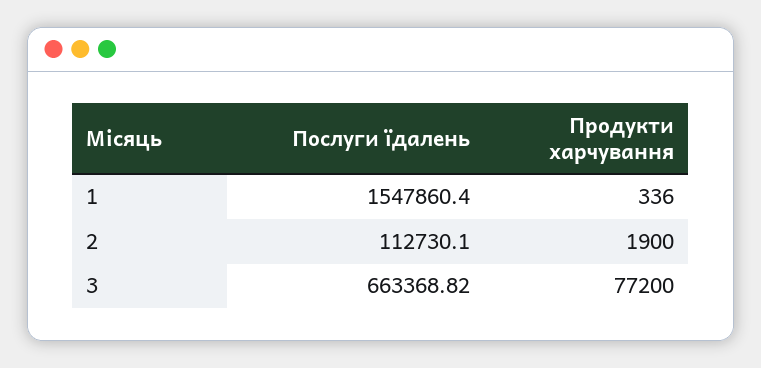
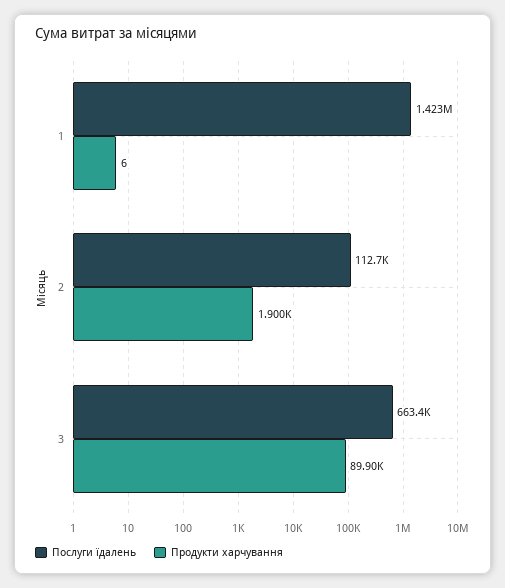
  {
    "Послуги їдалень": {
-     "1": 1547860.4,
+     "1": 1423000,
      "2": 112730.1,
      "3": 663368.82
    },
    "Продукти харчування": {
-     "1": 336,
+     "1": 6,
      "2": 1900,
-     "3": 77200
+     "3": 89900
    }
  }

